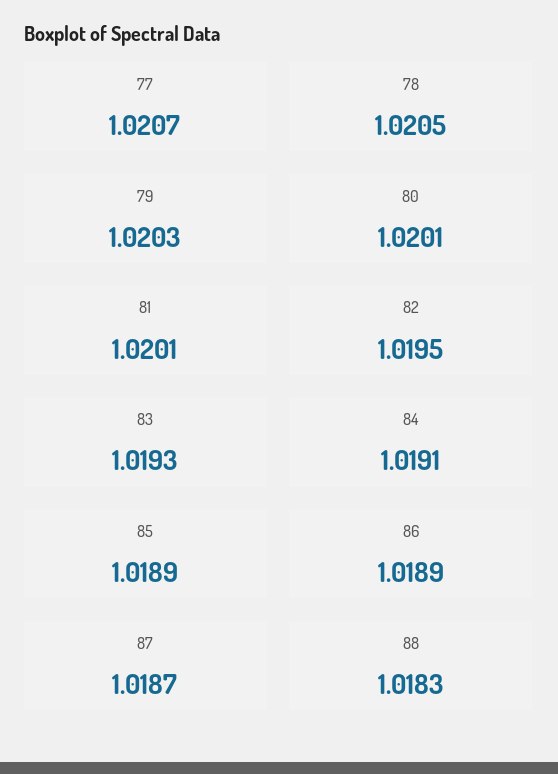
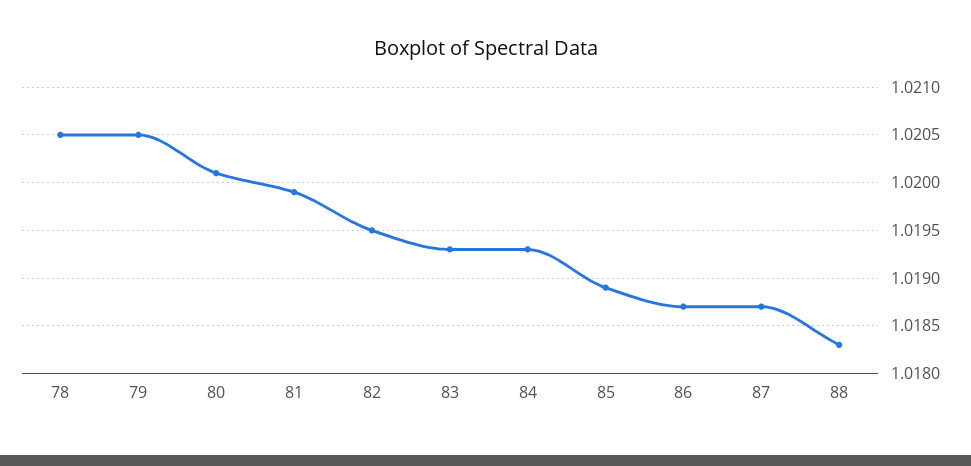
  {
-   "77": 1.0207,
    "78": 1.0205,
-   "79": 1.0203,
+   "79": 1.0205,
    "80": 1.0201,
-   "81": 1.0201,
+   "81": 1.0199,
    "82": 1.0195,
    "83": 1.0193,
-   "84": 1.0191,
+   "84": 1.0193,
    "85": 1.0189,
-   "86": 1.0189,
+   "86": 1.0187,
    "87": 1.0187,
    "88": 1.0183
  }

